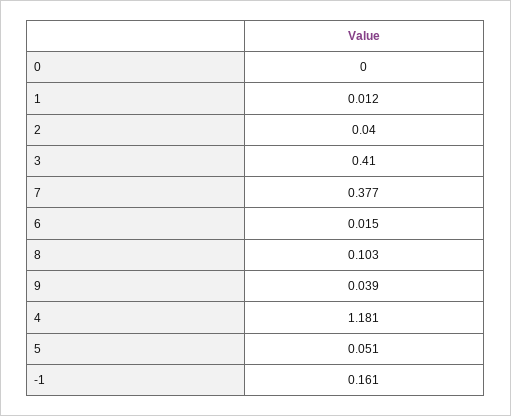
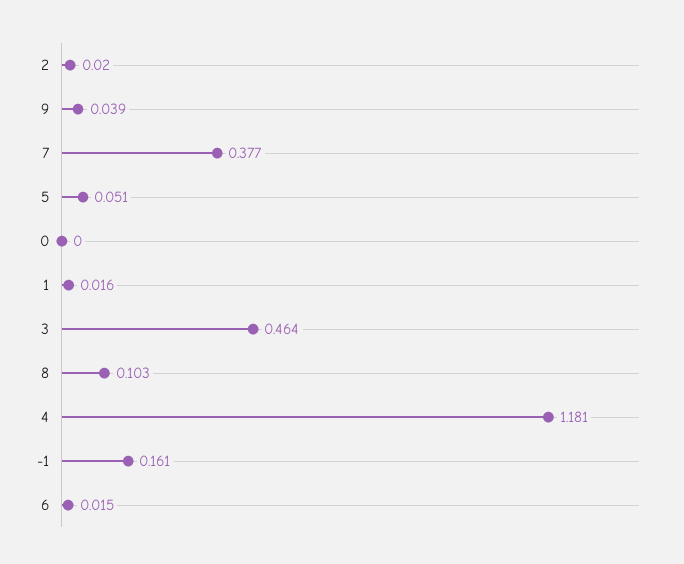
  {
    "0": 0,
-   "1": 0.012,
+   "1": 0.016,
-   "2": 0.04,
+   "2": 0.02,
-   "3": 0.41,
+   "3": 0.464,
    "7": 0.377,
    "6": 0.015,
    "8": 0.103,
    "9": 0.039,
    "4": 1.181,
    "5": 0.051,
    "-1": 0.161
  }

